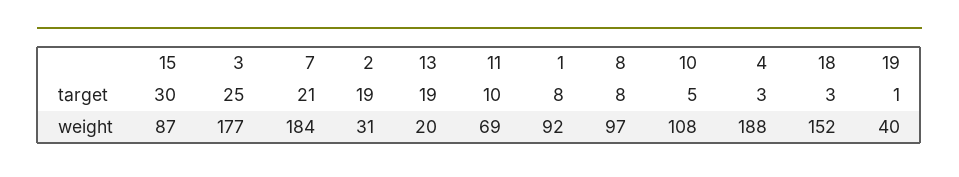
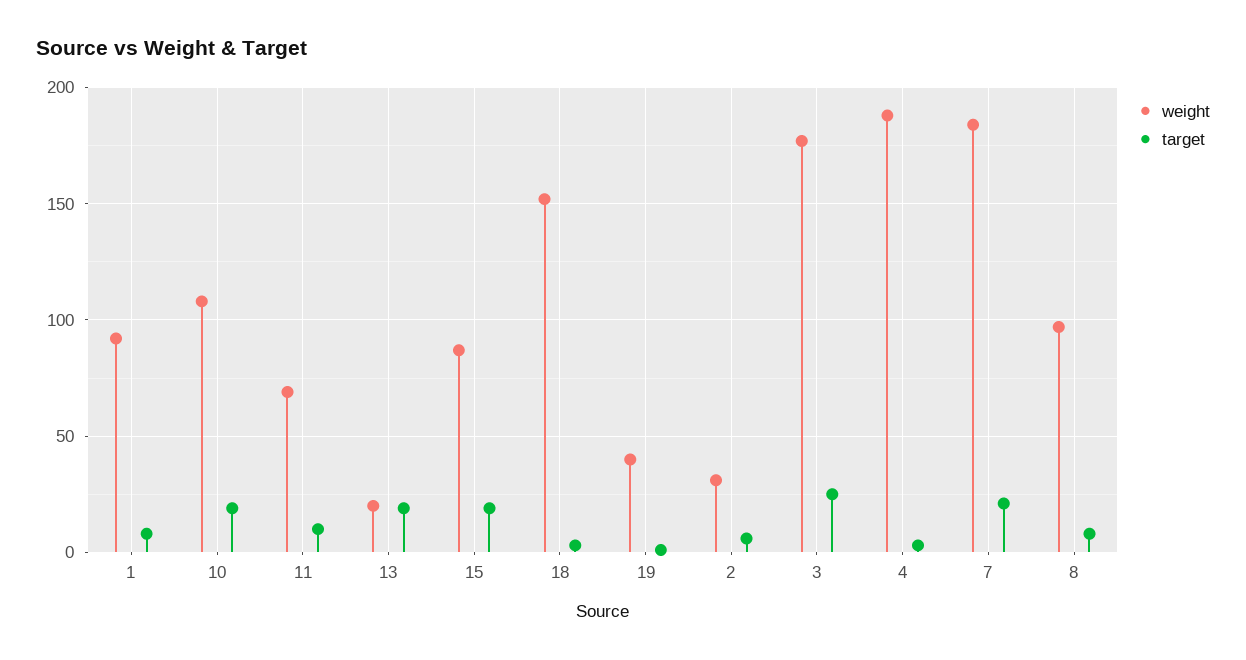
  {
    "target": {
-     "15": 30,
+     "15": 20,
      "3": 25,
      "7": 21,
-     "2": 19,
+     "2": 5,
      "13": 19,
      "11": 10,
      "1": 8,
      "8": 8,
-     "10": 5,
+     "10": 20,
      "4": 3,
      "18": 3,
      "19": 1
    },
    "weight": {
      "15": 87,
      "3": 177,
      "7": 184,
      "2": 31,
      "13": 20,
      "11": 69,
      "1": 92,
      "8": 97,
      "10": 108,
      "4": 188,
      "18": 152,
      "19": 40
    }
  }

